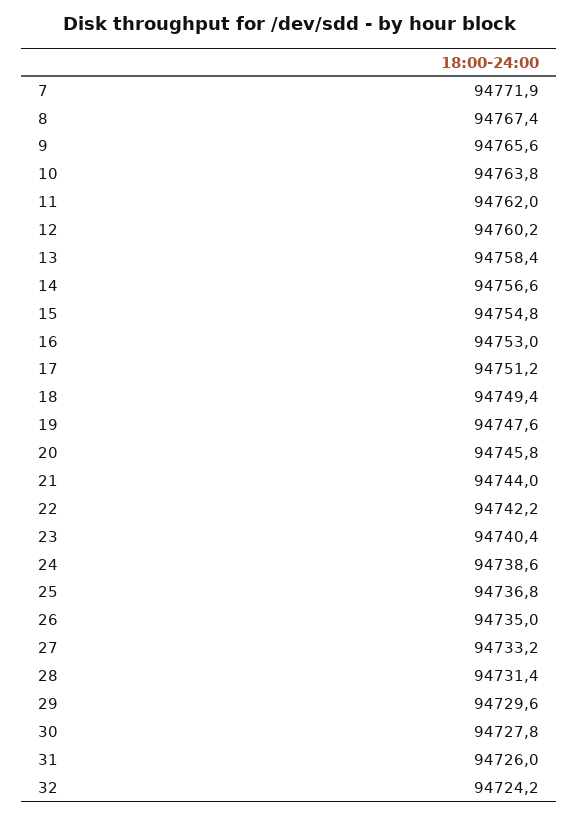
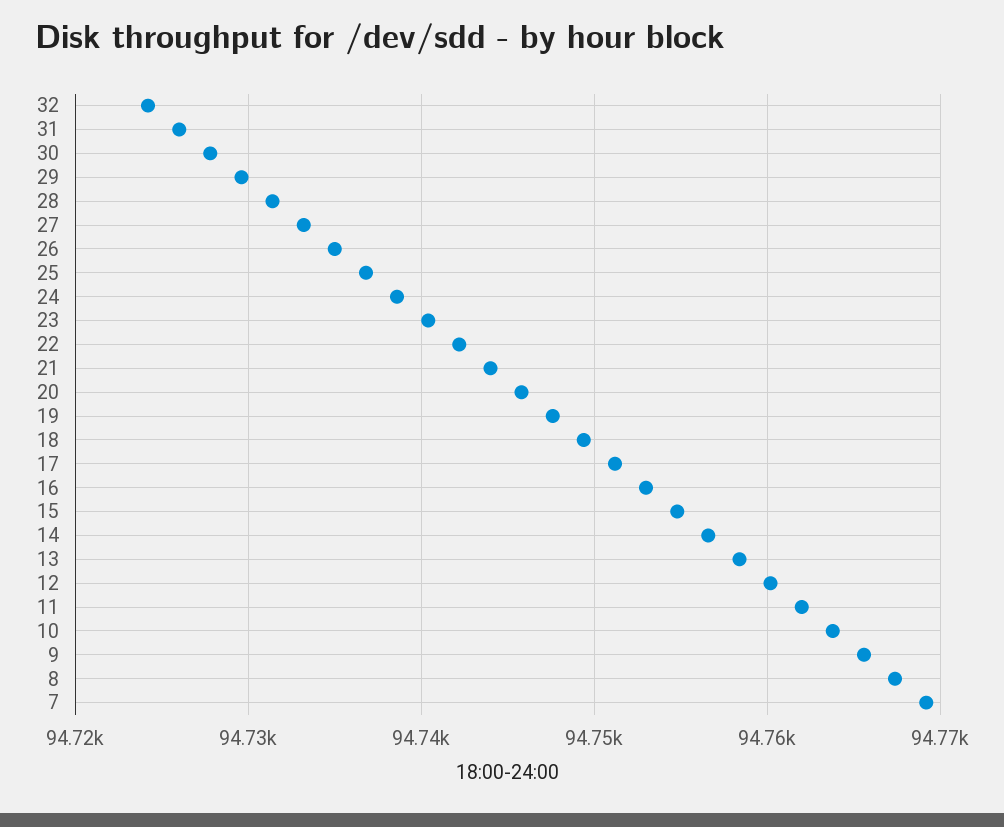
  {
-   "7": 94771.9,
+   "7": 94769,
    "8": 94767.4,
    "9": 94765.6,
    "10": 94763.8,
    "11": 94762,
    "12": 94760.2,
    "13": 94758.4,
    "14": 94756.6,
    "15": 94754.8,
    "16": 94753,
    "17": 94751.2,
    "18": 94749.4,
    "19": 94747.6,
    "20": 94745.8,
    "21": 94744,
    "22": 94742.2,
    "23": 94740.4,
    "24": 94738.6,
    "25": 94736.8,
    "26": 94735,
    "27": 94733.2,
    "28": 94731.4,
    "29": 94729.6,
    "30": 94727.8,
    "31": 94726,
    "32": 94724.2
  }

